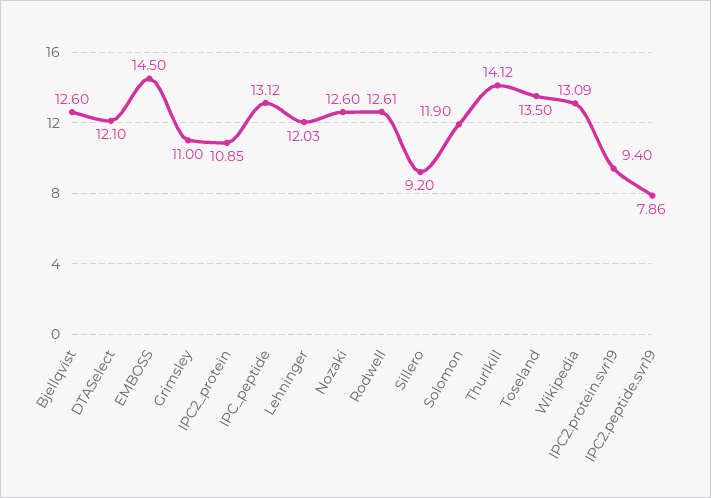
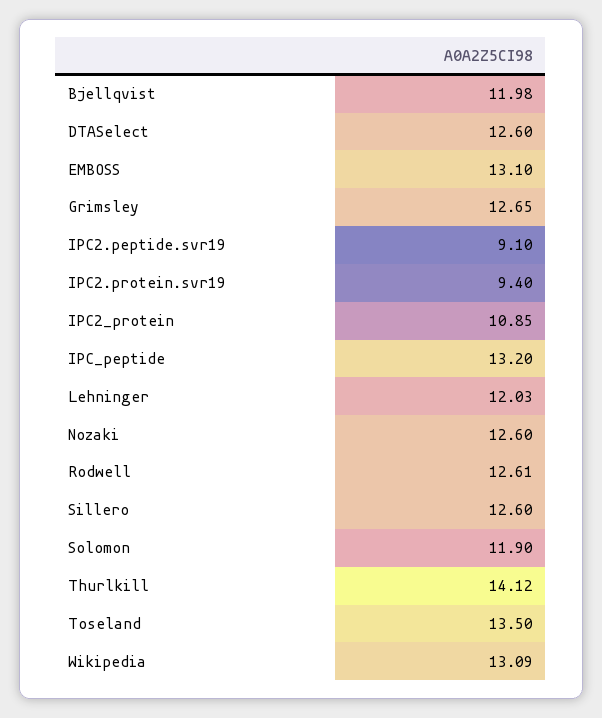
  {
-   "Bjellqvist": 12.6,
+   "Bjellqvist": 11.98,
-   "DTASelect": 12.1,
+   "DTASelect": 12.6,
-   "EMBOSS": 14.5,
+   "EMBOSS": 13.1,
-   "Grimsley": 11,
+   "Grimsley": 12.65,
    "IPC2_protein": 10.85,
-   "IPC_peptide": 13.12,
+   "IPC_peptide": 13.2,
    "Lehninger": 12.03,
    "Nozaki": 12.6,
    "Rodwell": 12.61,
-   "Sillero": 9.2,
+   "Sillero": 12.6,
    "Solomon": 11.9,
    "Thurlkill": 14.12,
    "Toseland": 13.5,
    "Wikipedia": 13.09,
    "IPC2.protein.svr19": 9.4,
-   "IPC2.peptide.svr19": 7.86
+   "IPC2.peptide.svr19": 9.1
  }

